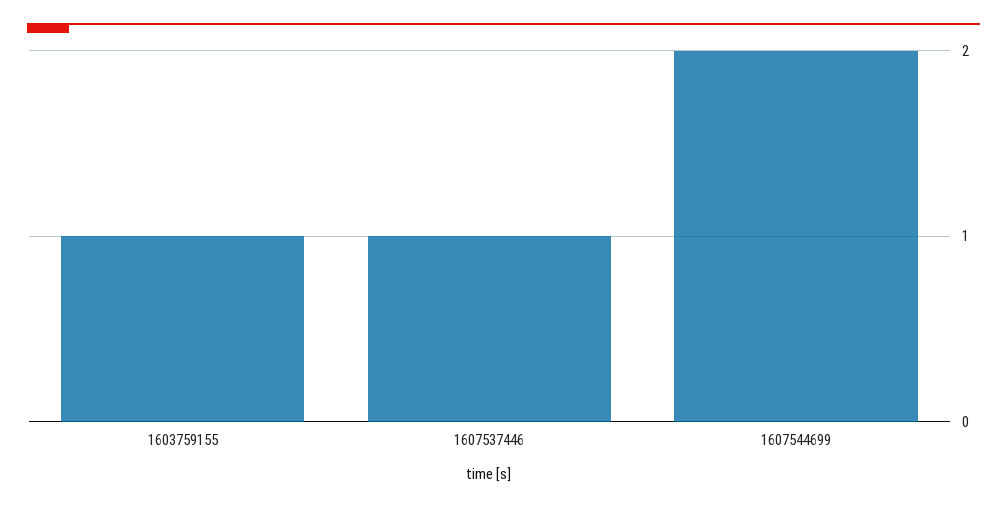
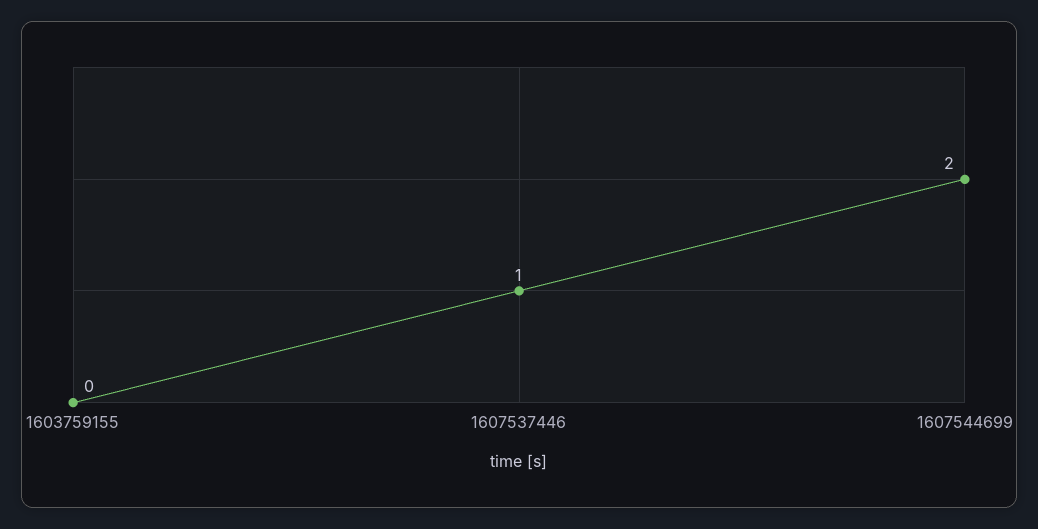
  {
-   "1603759155": 1,
+   "1603759155": 0,
    "1607537446": 1,
    "1607544699": 2
  }

